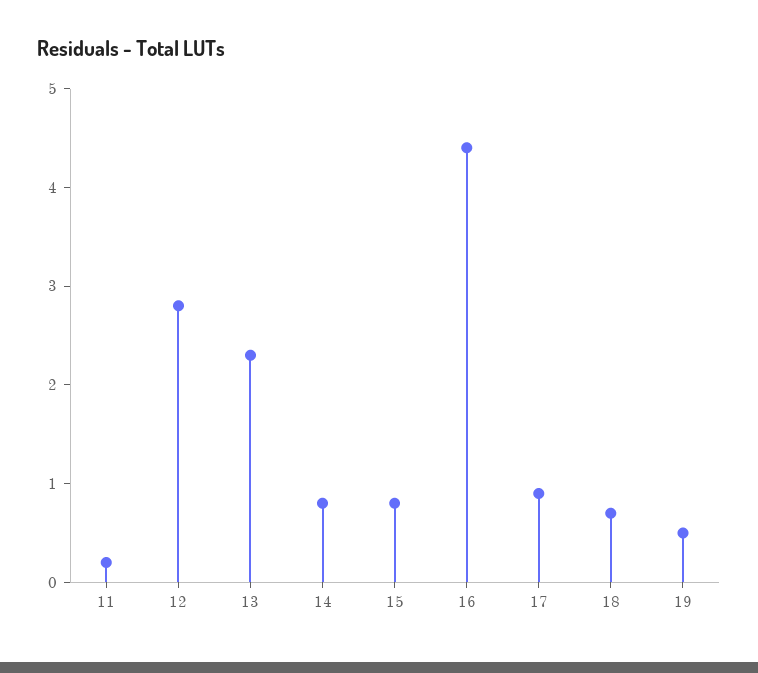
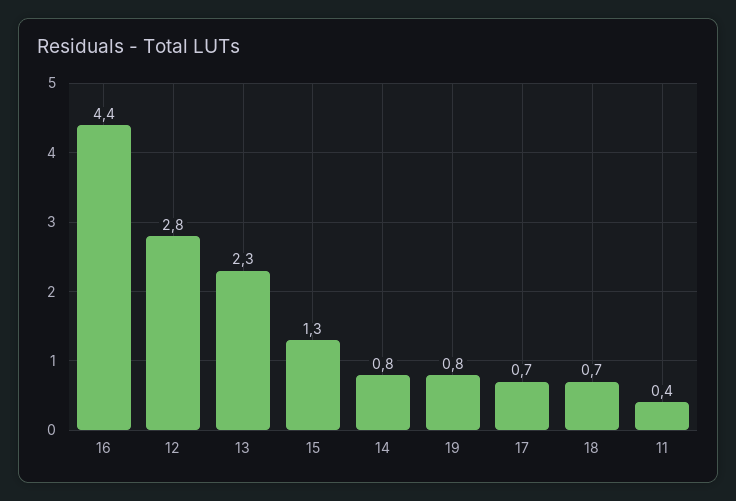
  {
-   "11": 0.2,
+   "11": 0.4,
    "12": 2.8,
    "13": 2.3,
    "14": 0.8,
-   "15": 0.8,
+   "15": 1.3,
    "16": 4.4,
-   "17": 0.9,
+   "17": 0.7,
    "18": 0.7,
-   "19": 0.5
+   "19": 0.8
  }

